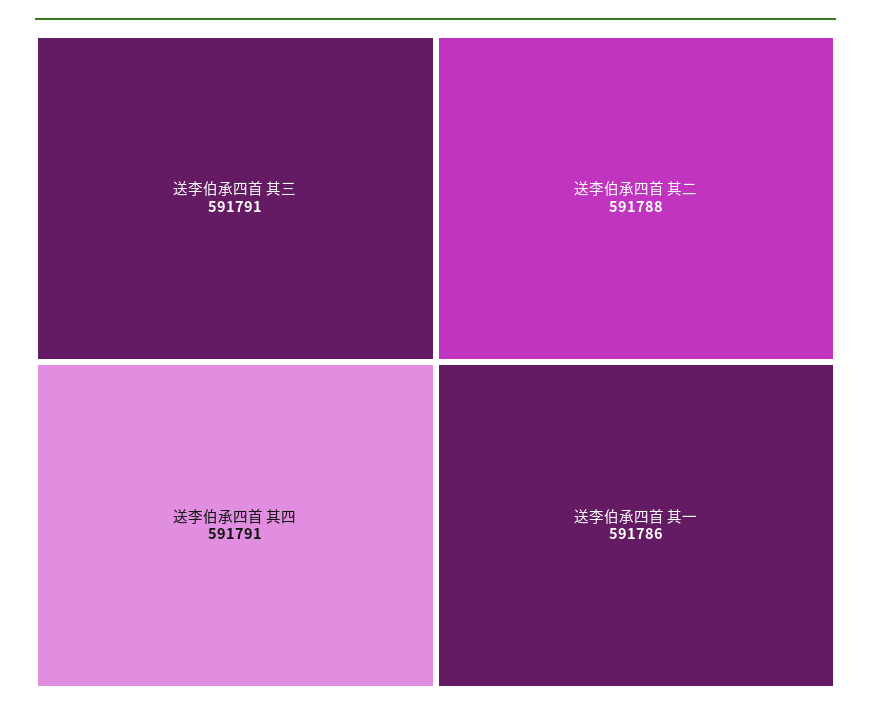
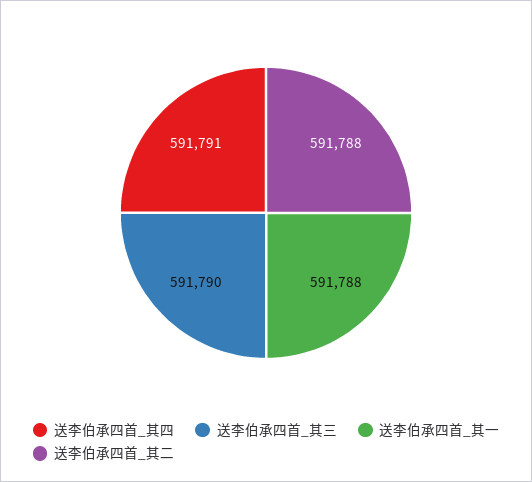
  {
-   "送李伯承四首 其三": 591791,
+   "送李伯承四首 其三": 591790,
    "送李伯承四首 其四": 591791,
    "送李伯承四首 其二": 591788,
-   "送李伯承四首 其一": 591786
+   "送李伯承四首 其一": 591788
  }

